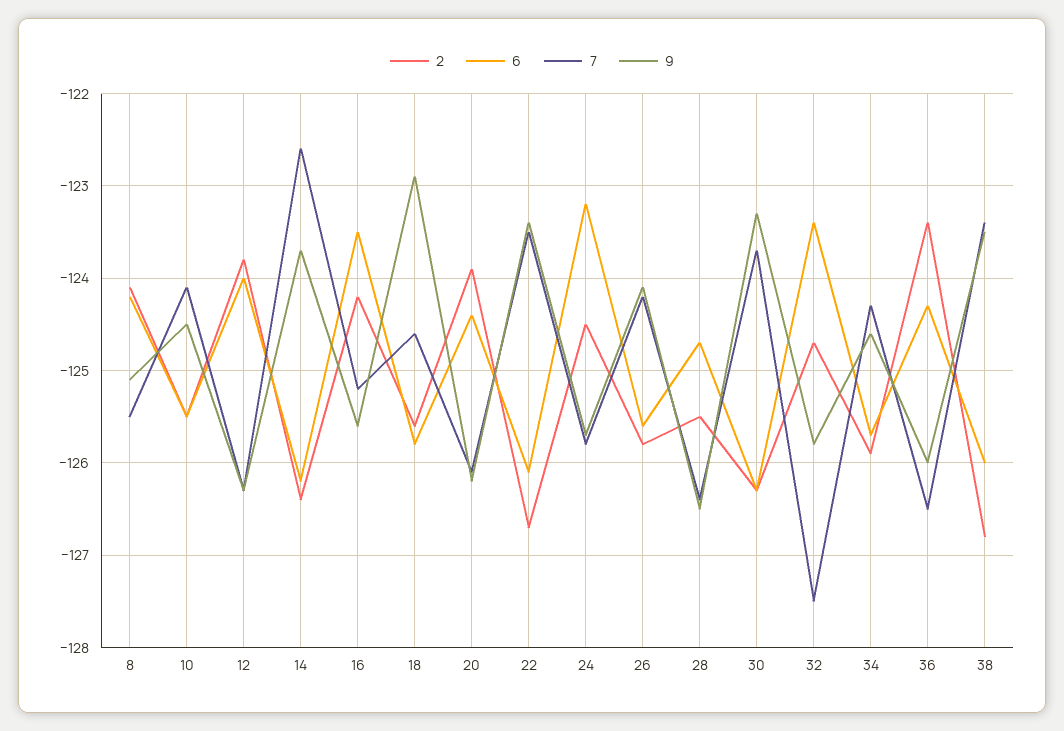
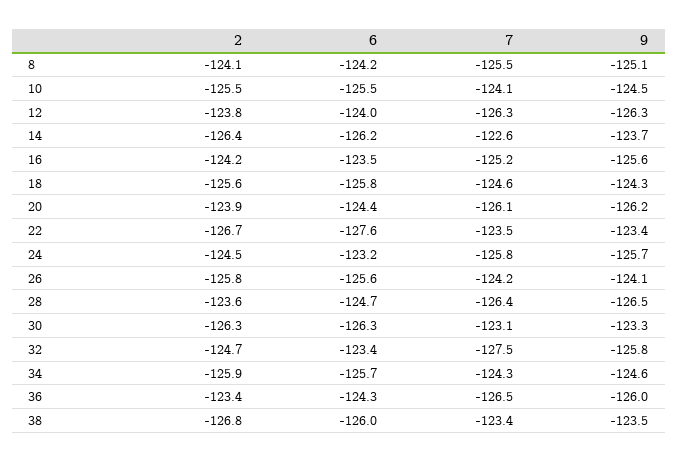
  {
    "2": {
      "8": -124.1,
      "10": -125.5,
      "12": -123.8,
      "14": -126.4,
      "16": -124.2,
      "18": -125.6,
      "20": -123.9,
      "22": -126.7,
      "24": -124.5,
      "26": -125.8,
-     "28": -125.5,
+     "28": -123.6,
      "30": -126.3,
      "32": -124.7,
      "34": -125.9,
      "36": -123.4,
      "38": -126.8
    },
    "6": {
      "8": -124.2,
      "10": -125.5,
      "12": -124,
      "14": -126.2,
      "16": -123.5,
      "18": -125.8,
      "20": -124.4,
-     "22": -126.1,
+     "22": -127.6,
      "24": -123.2,
      "26": -125.6,
      "28": -124.7,
      "30": -126.3,
      "32": -123.4,
      "34": -125.7,
      "36": -124.3,
      "38": -126
    },
    "7": {
      "8": -125.5,
      "10": -124.1,
      "12": -126.3,
      "14": -122.6,
      "16": -125.2,
      "18": -124.6,
      "20": -126.1,
      "22": -123.5,
      "24": -125.8,
      "26": -124.2,
      "28": -126.4,
-     "30": -123.7,
+     "30": -123.1,
      "32": -127.5,
      "34": -124.3,
      "36": -126.5,
      "38": -123.4
    },
    "9": {
      "8": -125.1,
      "10": -124.5,
      "12": -126.3,
      "14": -123.7,
      "16": -125.6,
-     "18": -122.9,
+     "18": -124.3,
      "20": -126.2,
      "22": -123.4,
      "24": -125.7,
      "26": -124.1,
      "28": -126.5,
      "30": -123.3,
      "32": -125.8,
      "34": -124.6,
      "36": -126,
      "38": -123.5
    }
  }

